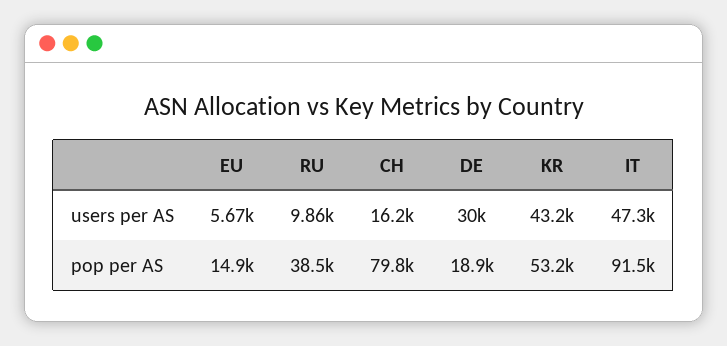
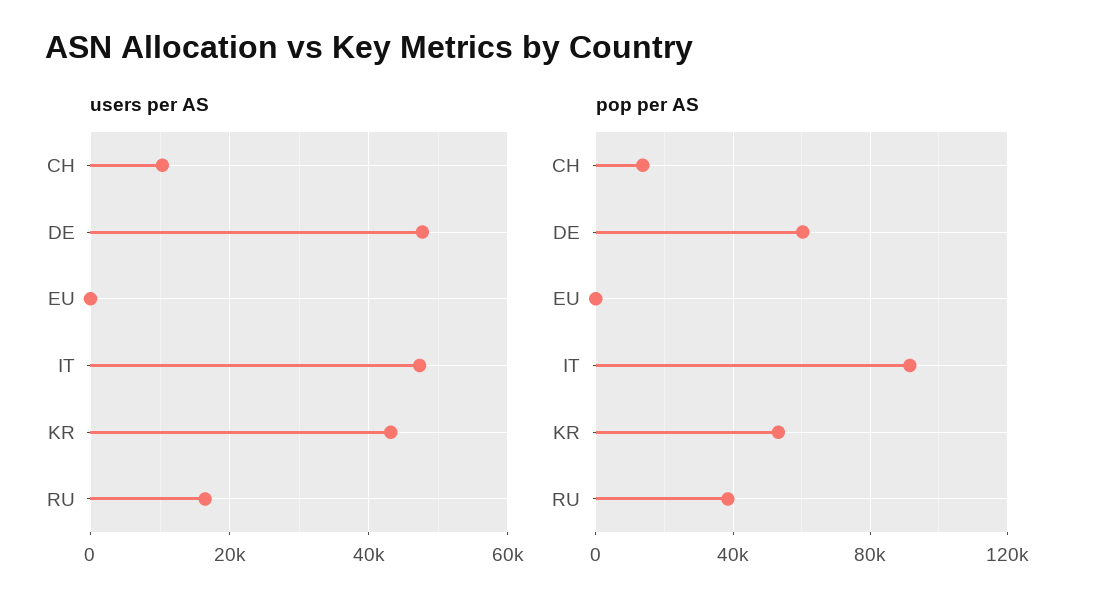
  {
    "users per AS": {
-     "EU": 5670,
+     "EU": 0,
-     "RU": 9860,
+     "RU": 16000,
-     "CH": 16200,
+     "CH": 10000,
-     "DE": 30000,
+     "DE": 48000,
      "KR": 43200,
      "IT": 47300
    },
    "pop per AS": {
-     "EU": 14900,
+     "EU": 0,
      "RU": 38500,
-     "CH": 79800,
+     "CH": 15000,
-     "DE": 18900,
+     "DE": 60000,
      "KR": 53200,
      "IT": 91500
    }
  }

